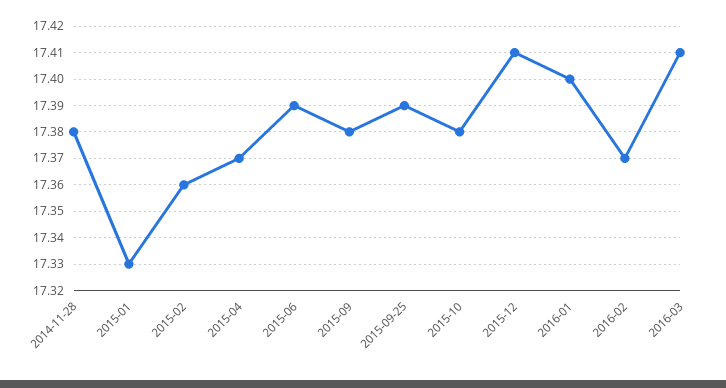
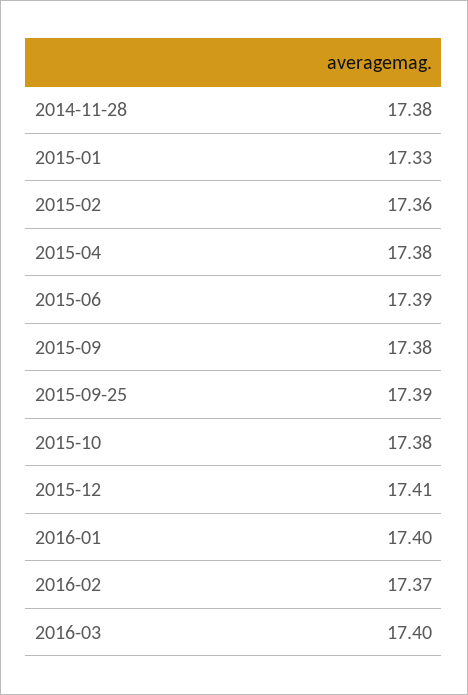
  {
    "2014-11-28": 17.38,
    "2015-01": 17.33,
    "2015-02": 17.36,
-   "2015-04": 17.37,
+   "2015-04": 17.38,
    "2015-06": 17.39,
    "2015-09": 17.38,
    "2015-09-25": 17.39,
    "2015-10": 17.38,
    "2015-12": 17.41,
    "2016-01": 17.4,
    "2016-02": 17.37,
-   "2016-03": 17.41
+   "2016-03": 17.4
  }

